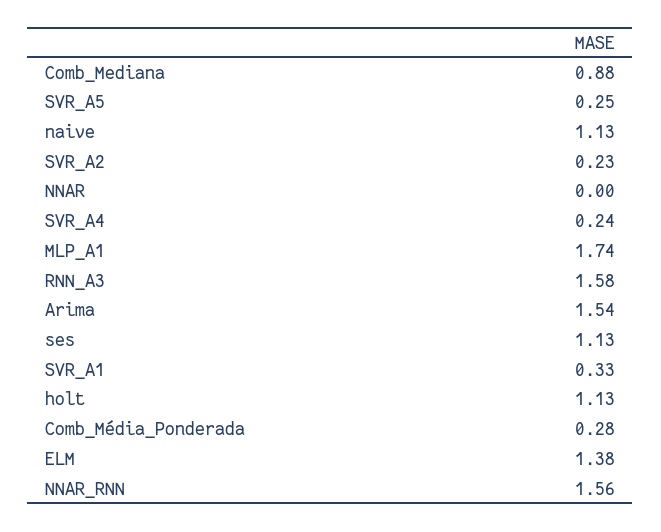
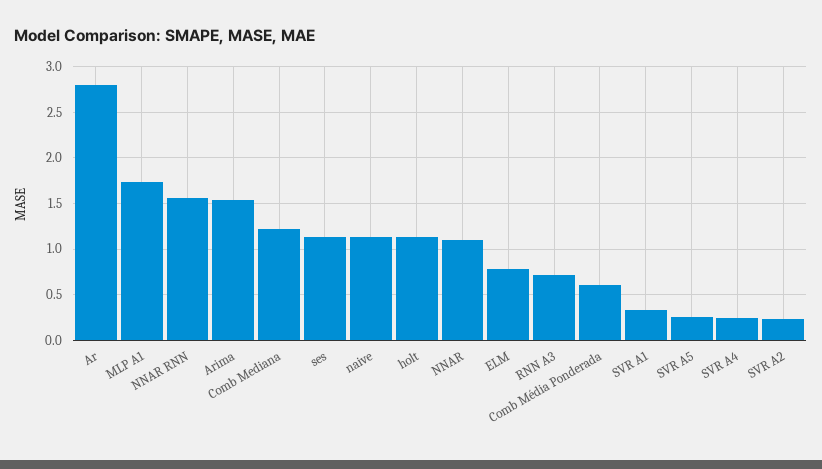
  {
-   "Comb_Mediana": 0.88,
+   "Comb_Mediana": 1.2,
    "SVR_A5": 0.25,
    "naive": 1.13,
    "SVR_A2": 0.23,
-   "NNAR": 0,
+   "NNAR": 1.1,
    "SVR_A4": 0.24,
    "MLP_A1": 1.74,
-   "RNN_A3": 1.58,
+   "RNN_A3": 0.7,
    "Arima": 1.54,
    "ses": 1.13,
    "SVR_A1": 0.33,
    "holt": 1.13,
-   "Comb_Média_Ponderada": 0.28,
+   "Comb_Média_Ponderada": 0.6,
-   "ELM": 1.38,
+   "ELM": 0.8,
-   "NNAR_RNN": 1.56
+   "NNAR_RNN": 1.56,
+   "Ar": 2.8
  }

